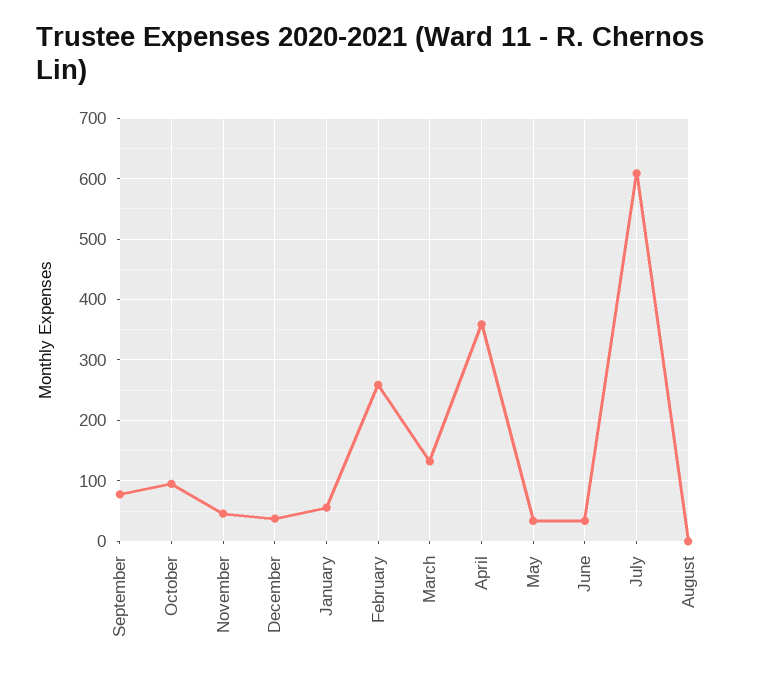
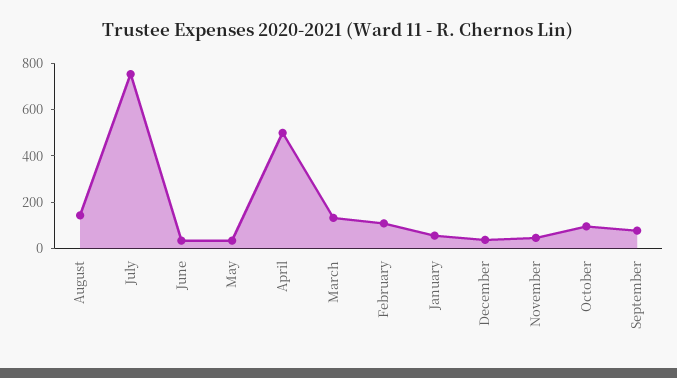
  {
    "September": 80,
    "October": 100,
    "November": 50,
    "December": 40,
    "January": 60,
-   "February": 260,
+   "February": 100,
    "March": 130,
-   "April": 360,
+   "April": 500,
    "May": 30,
    "June": 30,
-   "July": 610,
+   "July": 750,
-   "August": 0
+   "August": 150
  }

